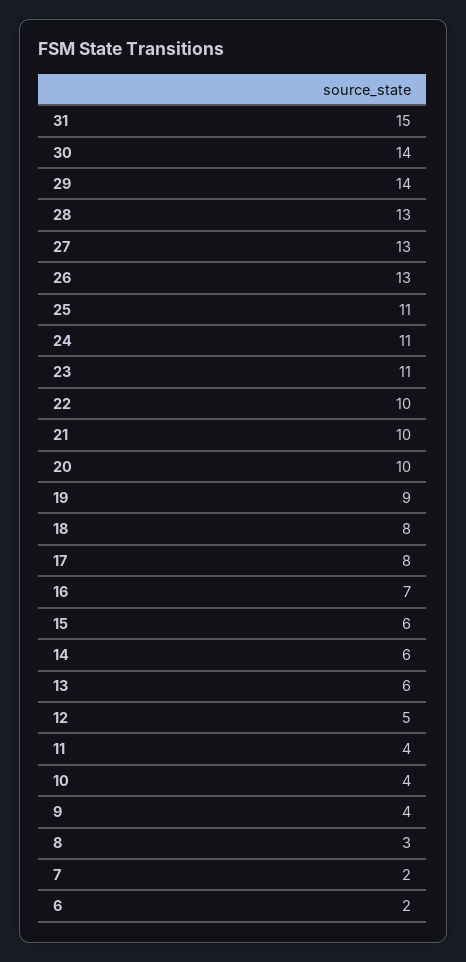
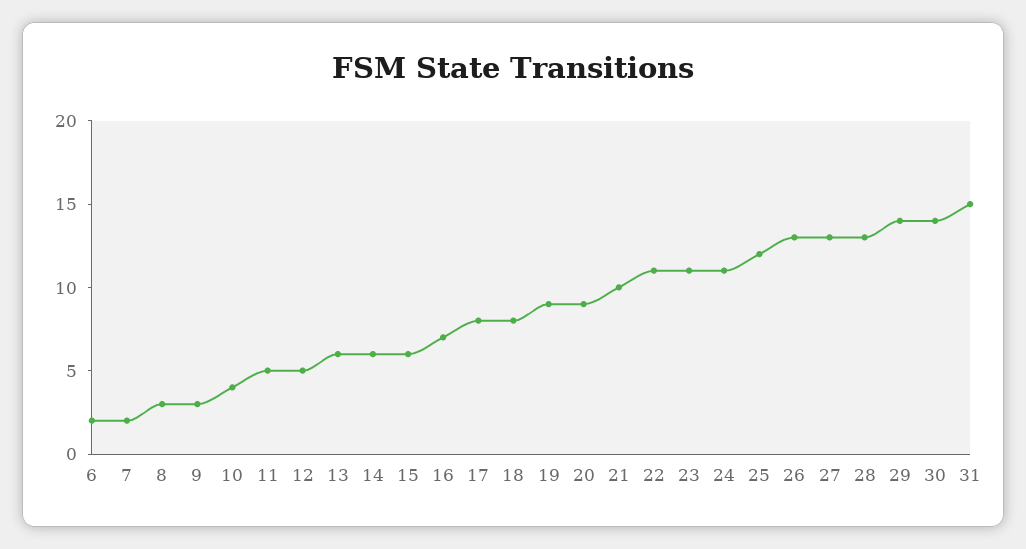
  {
    "31": 15,
    "30": 14,
    "29": 14,
    "28": 13,
    "27": 13,
    "26": 13,
-   "25": 11,
+   "25": 12,
    "24": 11,
    "23": 11,
-   "22": 10,
+   "22": 11,
    "21": 10,
-   "20": 10,
+   "20": 9,
    "19": 9,
    "18": 8,
    "17": 8,
    "16": 7,
    "15": 6,
    "14": 6,
    "13": 6,
    "12": 5,
-   "11": 4,
+   "11": 5,
    "10": 4,
-   "9": 4,
+   "9": 3,
    "8": 3,
    "7": 2,
    "6": 2
  }

